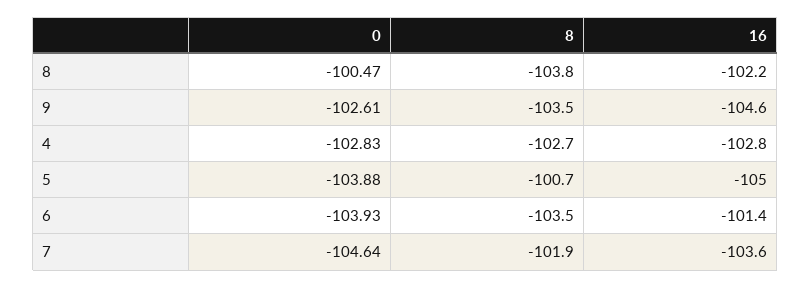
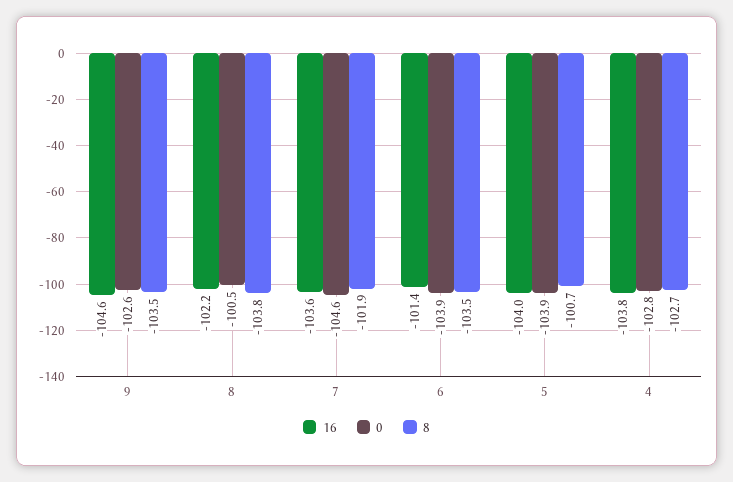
  {
    "0": {
      "8": -100.47,
      "9": -102.61,
      "4": -102.83,
      "5": -103.88,
      "6": -103.93,
      "7": -104.64
    },
    "8": {
      "8": -103.8,
      "9": -103.5,
      "4": -102.7,
      "5": -100.7,
      "6": -103.5,
      "7": -101.9
    },
    "16": {
      "8": -102.2,
      "9": -104.6,
-     "4": -102.8,
+     "4": -103.8,
-     "5": -105,
+     "5": -104,
      "6": -101.4,
      "7": -103.6
    }
  }

